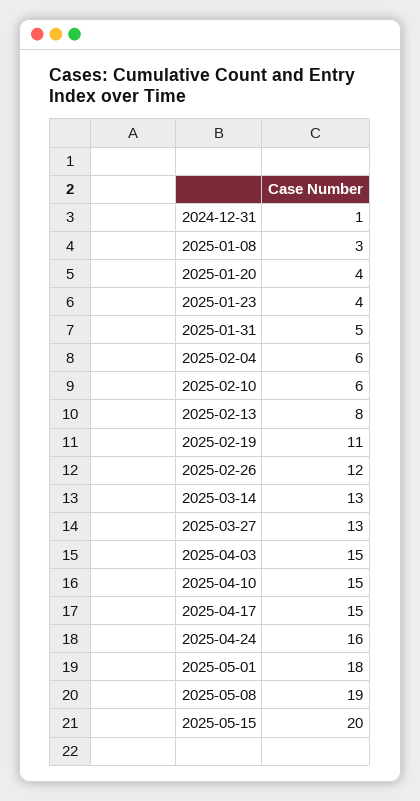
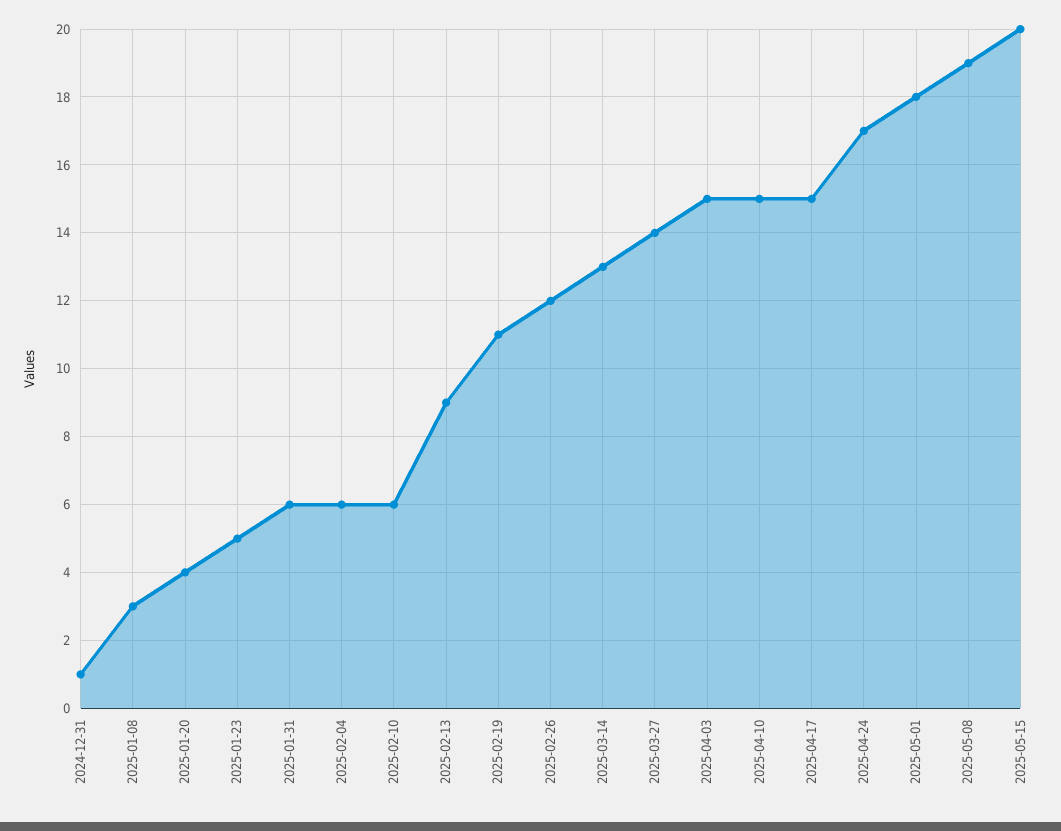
  {
    "2024-12-31": 1,
    "2025-01-08": 3,
    "2025-01-20": 4,
-   "2025-01-23": 4,
+   "2025-01-23": 5,
-   "2025-01-31": 5,
+   "2025-01-31": 6,
    "2025-02-04": 6,
    "2025-02-10": 6,
-   "2025-02-13": 8,
+   "2025-02-13": 9,
    "2025-02-19": 11,
    "2025-02-26": 12,
    "2025-03-14": 13,
-   "2025-03-27": 13,
+   "2025-03-27": 14,
    "2025-04-03": 15,
    "2025-04-10": 15,
    "2025-04-17": 15,
-   "2025-04-24": 16,
+   "2025-04-24": 17,
    "2025-05-01": 18,
    "2025-05-08": 19,
    "2025-05-15": 20
  }

